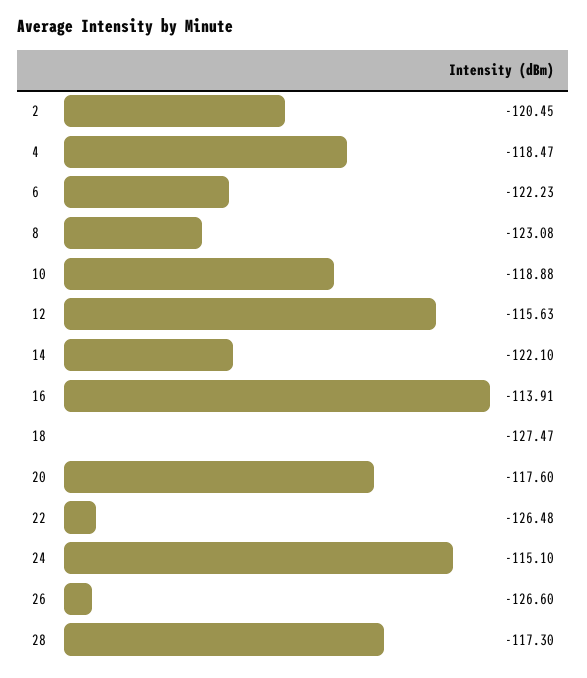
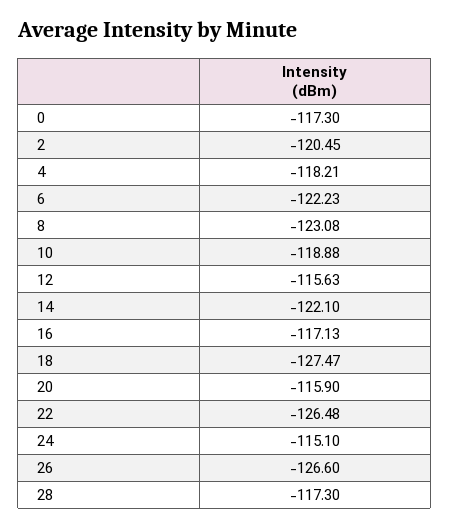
  {
    "2": -120.45,
-   "4": -118.47,
+   "4": -118.21,
    "6": -122.23,
    "8": -123.08,
    "10": -118.88,
    "12": -115.63,
    "14": -122.1,
-   "16": -113.91,
+   "16": -117.13,
    "18": -127.47,
-   "20": -117.6,
+   "20": -115.9,
    "22": -126.48,
    "24": -115.1,
    "26": -126.6,
-   "28": -117.3
+   "28": -117.3,
+   "0": -117.3
  }

